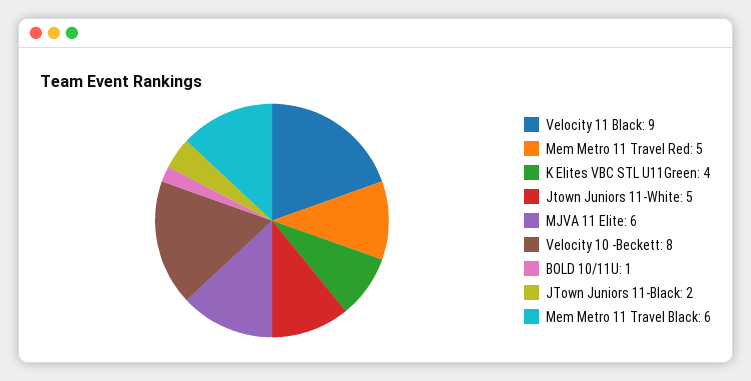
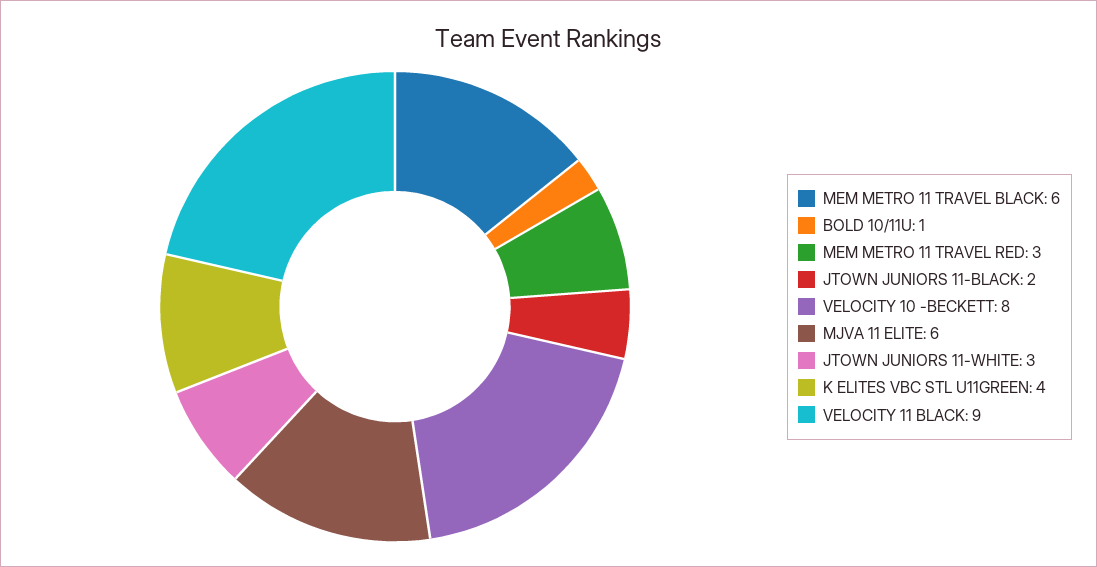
  {
    "Velocity 11 Black": 9,
-   "Mem Metro 11 Travel Red": 5,
+   "Mem Metro 11 Travel Red": 3,
    "K Elites VBC STL U11Green": 4,
-   "Jtown Juniors 11-White": 5,
+   "Jtown Juniors 11-White": 3,
    "MJVA 11 Elite": 6,
    "Velocity 10 -Beckett": 8,
    "BOLD 10/11U": 1,
    "JTown Juniors 11-Black": 2,
    "Mem Metro 11 Travel Black": 6
  }

